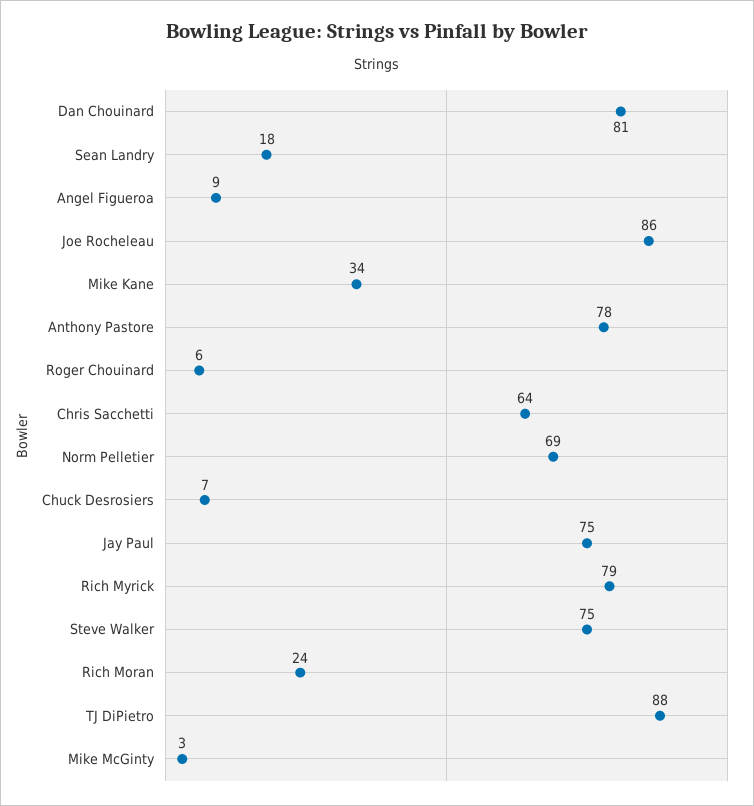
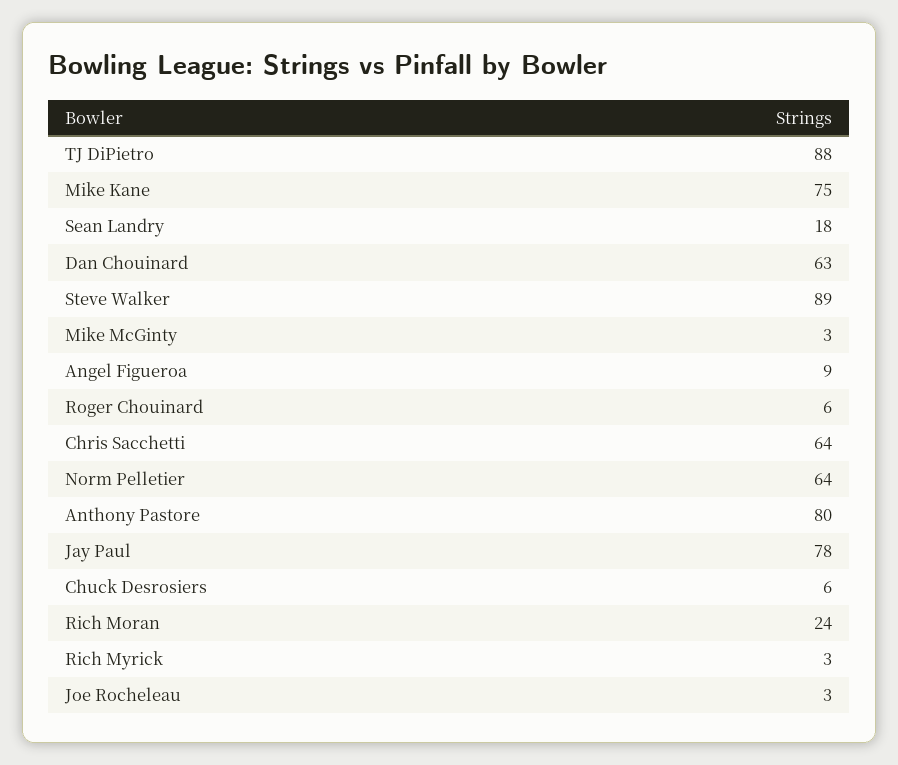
  {
-   "Dan Chouinard": 81,
+   "Dan Chouinard": 63,
    "Sean Landry": 18,
    "Angel Figueroa": 9,
-   "Joe Rocheleau": 86,
+   "Joe Rocheleau": 3,
-   "Mike Kane": 34,
+   "Mike Kane": 75,
-   "Anthony Pastore": 78,
+   "Anthony Pastore": 80,
    "Roger Chouinard": 6,
    "Chris Sacchetti": 64,
-   "Norm Pelletier": 69,
+   "Norm Pelletier": 64,
-   "Chuck Desrosiers": 7,
+   "Chuck Desrosiers": 6,
-   "Jay Paul": 75,
+   "Jay Paul": 78,
-   "Rich Myrick": 79,
+   "Rich Myrick": 3,
-   "Steve Walker": 75,
+   "Steve Walker": 89,
    "Rich Moran": 24,
    "TJ DiPietro": 88,
    "Mike McGinty": 3
  }

